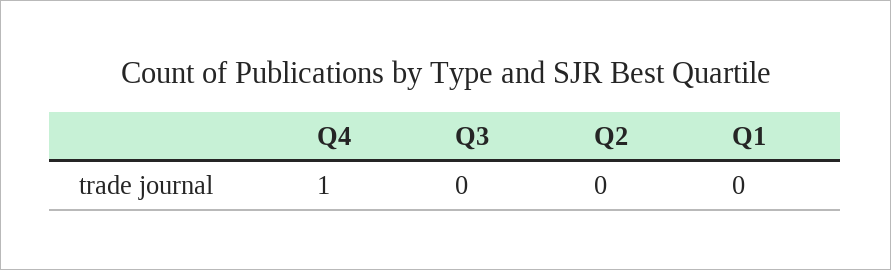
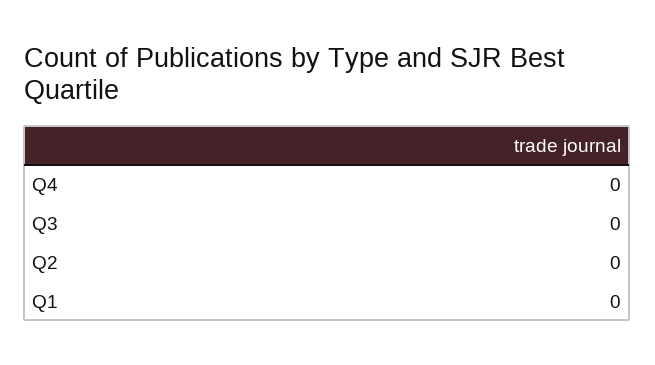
  {
-   "Q4": 1,
+   "Q4": 0,
    "Q3": 0,
    "Q2": 0,
    "Q1": 0
  }

